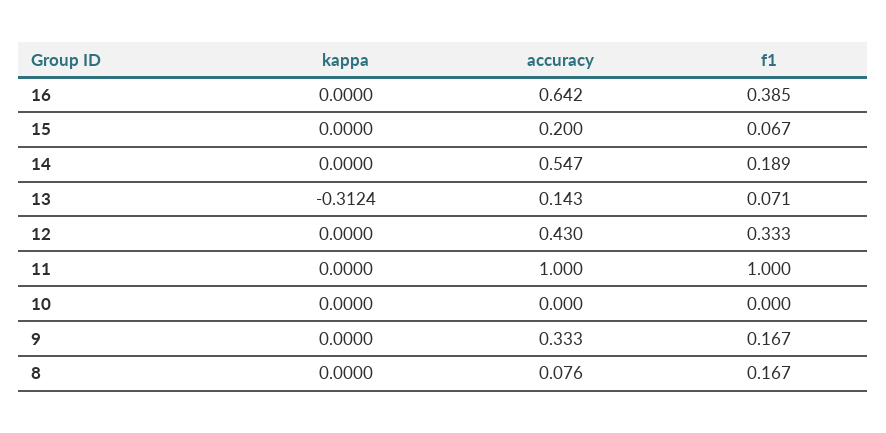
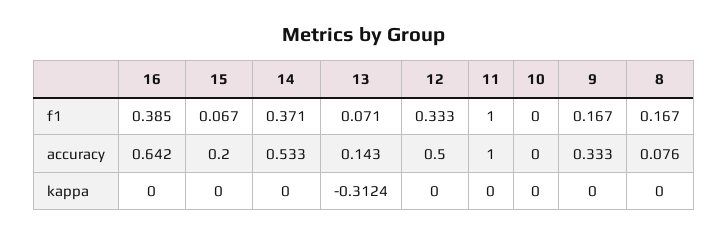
  {
    "kappa": {
      "16": 0,
      "15": 0,
      "14": 0,
      "13": -0.3124,
      "12": 0,
      "11": 0,
      "10": 0,
      "9": 0,
      "8": 0
    },
    "accuracy": {
      "16": 0.642,
      "15": 0.2,
-     "14": 0.547,
+     "14": 0.533,
      "13": 0.143,
-     "12": 0.43,
+     "12": 0.5,
      "11": 1,
      "10": 0,
      "9": 0.333,
      "8": 0.076
    },
    "f1": {
      "16": 0.385,
      "15": 0.067,
-     "14": 0.189,
+     "14": 0.371,
      "13": 0.071,
      "12": 0.333,
      "11": 1,
      "10": 0,
      "9": 0.167,
      "8": 0.167
    }
  }

